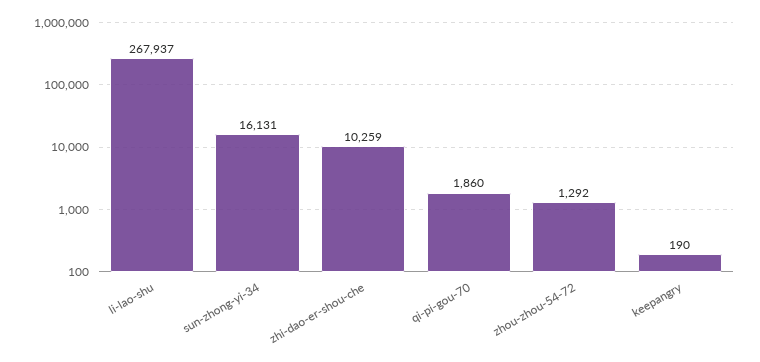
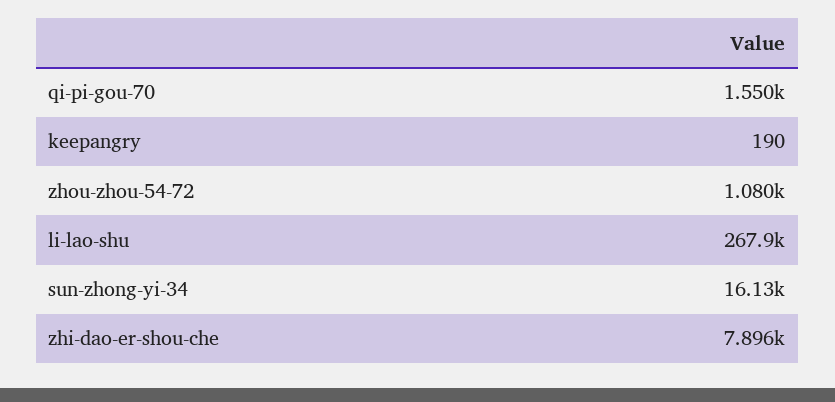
  {
    "li-lao-shu": 267937,
    "sun-zhong-yi-34": 16131,
-   "zhi-dao-er-shou-che": 10259,
+   "zhi-dao-er-shou-che": 7896,
-   "qi-pi-gou-70": 1860,
+   "qi-pi-gou-70": 1550,
-   "zhou-zhou-54-72": 1292,
+   "zhou-zhou-54-72": 1080,
    "keepangry": 190
  }

